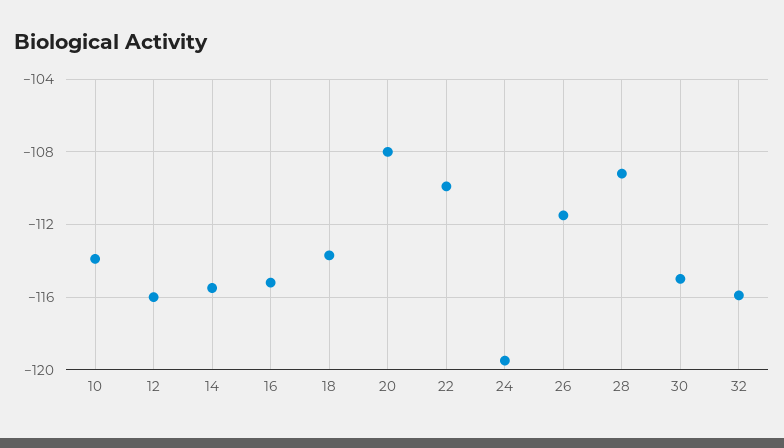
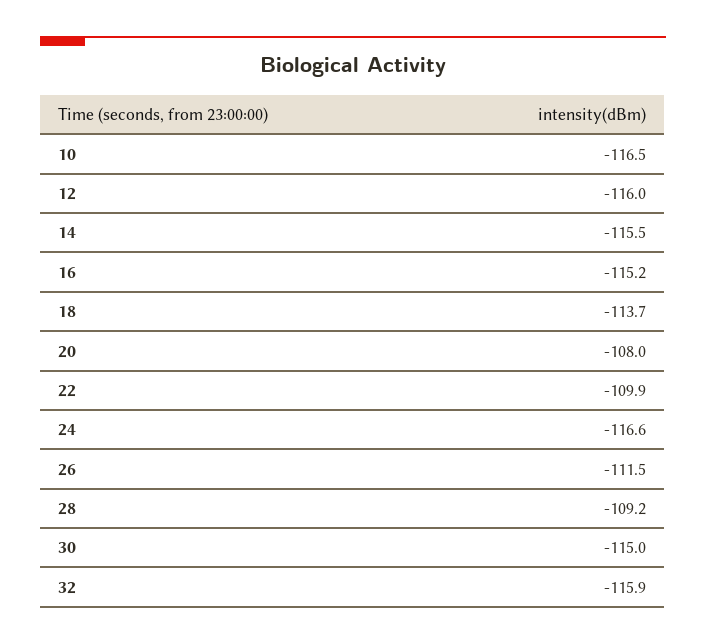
  {
-   "10": -114,
+   "10": -116.5,
    "12": -116,
    "14": -115.5,
    "16": -115.2,
    "18": -113.7,
    "20": -108,
    "22": -109.9,
-   "24": -119.5,
+   "24": -116.6,
    "26": -111.5,
    "28": -109.2,
    "30": -115,
    "32": -115.9
  }

